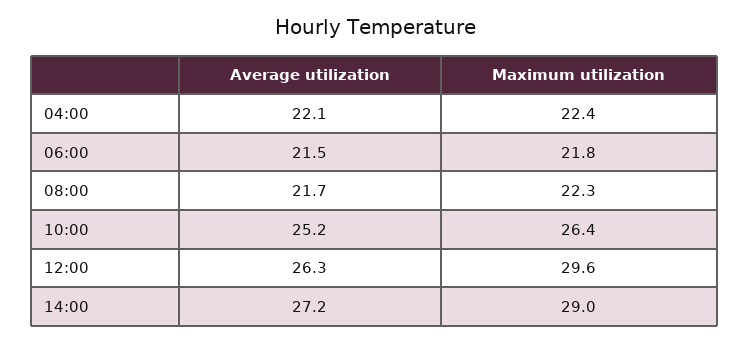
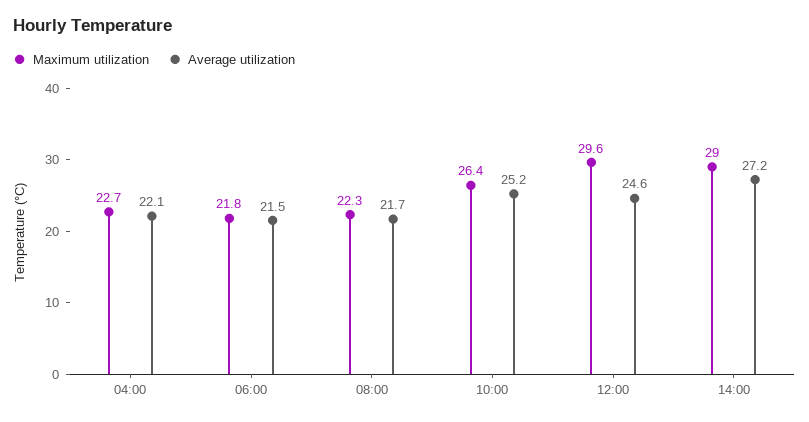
  {
    "Average utilization": {
      "04:00": 22.1,
      "06:00": 21.5,
      "08:00": 21.7,
      "10:00": 25.2,
-     "12:00": 26.3,
+     "12:00": 24.6,
      "14:00": 27.2
    },
    "Maximum utilization": {
-     "04:00": 22.4,
+     "04:00": 22.7,
      "06:00": 21.8,
      "08:00": 22.3,
      "10:00": 26.4,
      "12:00": 29.6,
      "14:00": 29
    }
  }

